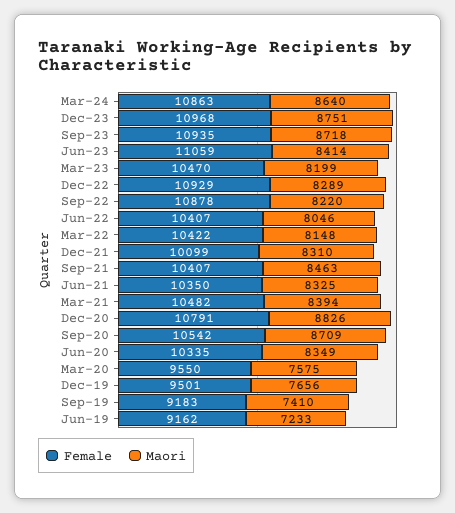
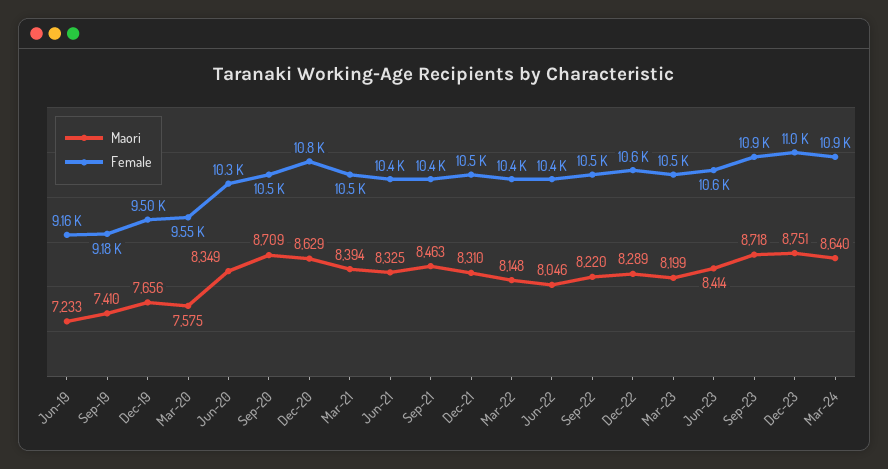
  {
    "Female": {
      "Mar-24": 10863,
      "Dec-23": 10968,
      "Sep-23": 10935,
-     "Jun-23": 11059,
+     "Jun-23": 10600,
      "Mar-23": 10470,
-     "Dec-22": 10929,
+     "Dec-22": 10600,
-     "Sep-22": 10878,
+     "Sep-22": 10500,
      "Jun-22": 10407,
      "Mar-22": 10422,
-     "Dec-21": 10099,
+     "Dec-21": 10500,
      "Sep-21": 10407,
      "Jun-21": 10350,
      "Mar-21": 10482,
      "Dec-20": 10791,
      "Sep-20": 10542,
      "Jun-20": 10335,
      "Mar-20": 9550,
      "Dec-19": 9501,
      "Sep-19": 9183,
      "Jun-19": 9162
    },
    "Maori": {
      "Mar-24": 8640,
      "Dec-23": 8751,
      "Sep-23": 8718,
      "Jun-23": 8414,
      "Mar-23": 8199,
      "Dec-22": 8289,
      "Sep-22": 8220,
      "Jun-22": 8046,
      "Mar-22": 8148,
      "Dec-21": 8310,
      "Sep-21": 8463,
      "Jun-21": 8325,
      "Mar-21": 8394,
-     "Dec-20": 8826,
+     "Dec-20": 8629,
      "Sep-20": 8709,
      "Jun-20": 8349,
      "Mar-20": 7575,
      "Dec-19": 7656,
      "Sep-19": 7410,
      "Jun-19": 7233
    }
  }

